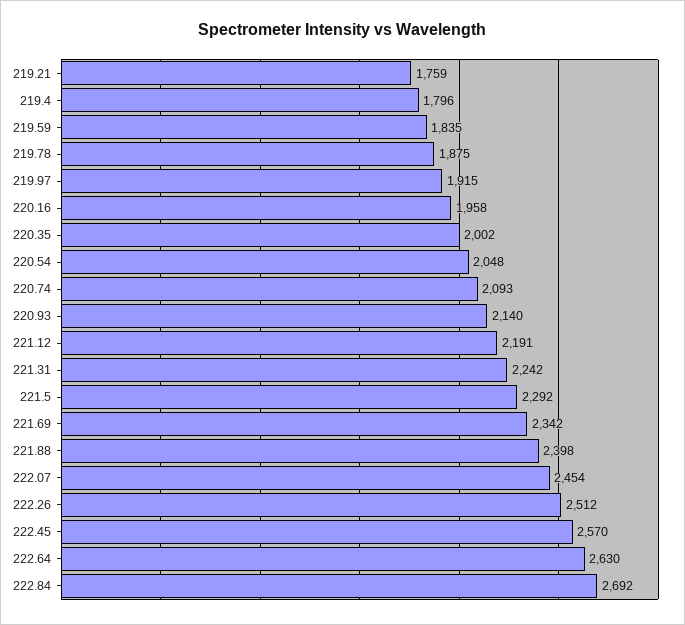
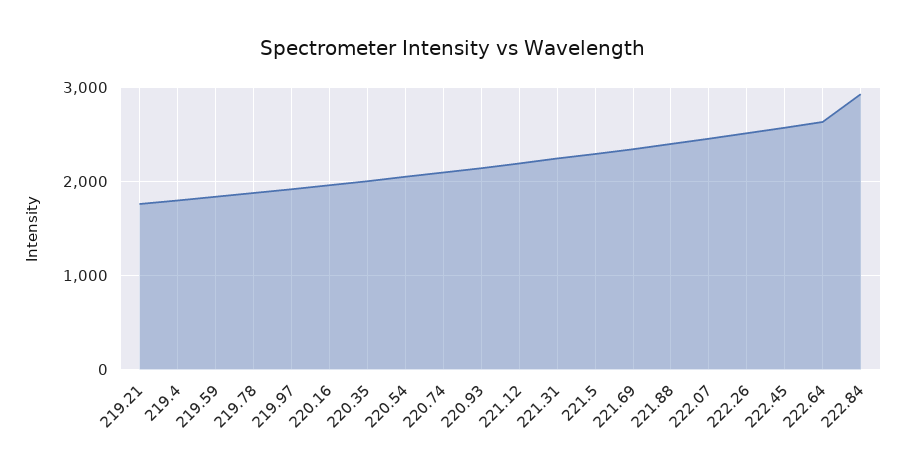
  {
    "219.21": 1759,
    "219.4": 1796,
    "219.59": 1835,
    "219.78": 1875,
    "219.97": 1915,
    "220.16": 1958,
    "220.35": 2002,
    "220.54": 2048,
    "220.74": 2093,
    "220.93": 2140,
    "221.12": 2191,
    "221.31": 2242,
    "221.5": 2292,
    "221.69": 2342,
    "221.88": 2398,
    "222.07": 2454,
    "222.26": 2512,
    "222.45": 2570,
    "222.64": 2630,
-   "222.84": 2692
+   "222.84": 2900
  }

